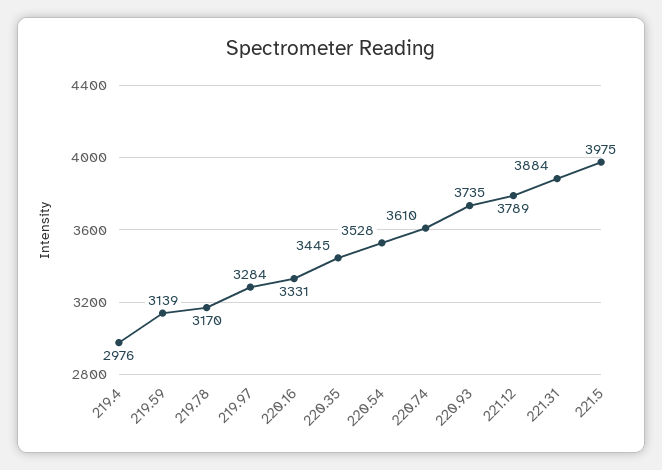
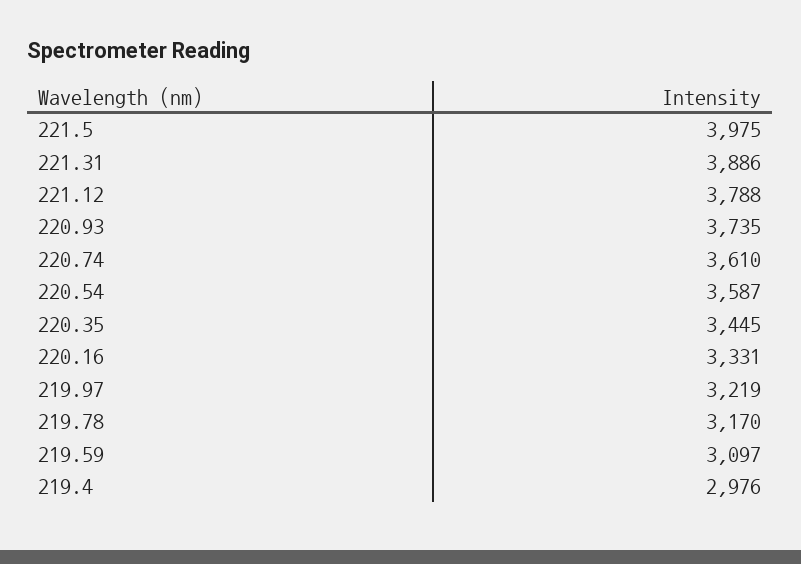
  {
    "219.4": 2976,
-   "219.59": 3139,
+   "219.59": 3097,
    "219.78": 3170,
-   "219.97": 3284,
+   "219.97": 3219,
    "220.16": 3331,
    "220.35": 3445,
-   "220.54": 3528,
+   "220.54": 3587,
    "220.74": 3610,
    "220.93": 3735,
-   "221.12": 3789,
+   "221.12": 3788,
-   "221.31": 3884,
+   "221.31": 3886,
    "221.5": 3975
  }

